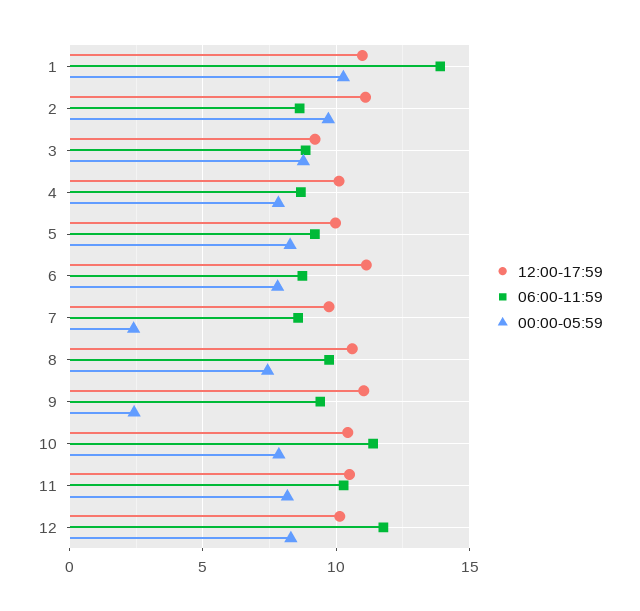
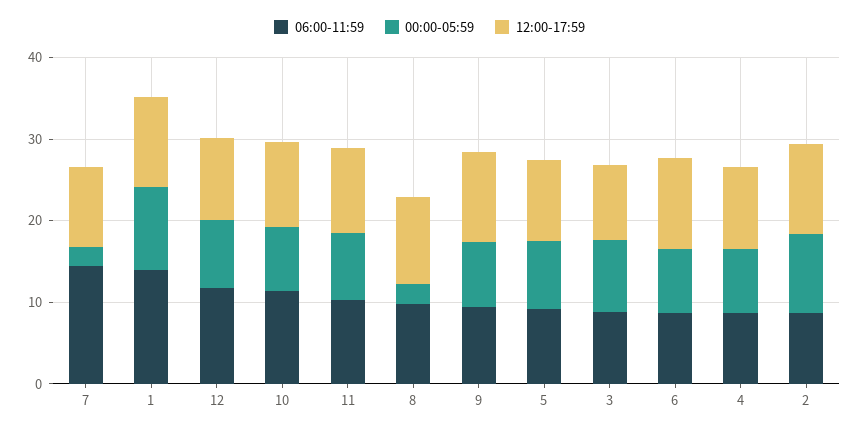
  {
    "12:00-17:59": {
      "1": 11,
      "2": 11,
      "3": 9,
      "4": 10,
      "5": 10,
      "6": 11,
      "7": 9.5,
      "8": 10.5,
      "9": 11,
      "10": 10.5,
      "11": 10.5,
      "12": 10
    },
    "06:00-11:59": {
      "1": 14,
      "2": 8.5,
      "3": 9,
      "4": 8.5,
      "5": 9,
      "6": 8.5,
-     "7": 8.5,
+     "7": 14,
      "8": 9.5,
      "9": 9.5,
      "10": 11.5,
      "11": 10.5,
      "12": 12
    },
    "00:00-05:59": {
      "1": 10.5,
      "2": 9.5,
      "3": 9,
      "4": 8,
      "5": 8.5,
      "6": 8,
      "7": 2.5,
-     "8": 7.5,
+     "8": 2,
-     "9": 2.5,
+     "9": 8,
      "10": 8,
      "11": 8,
      "12": 8.5
    }
  }

